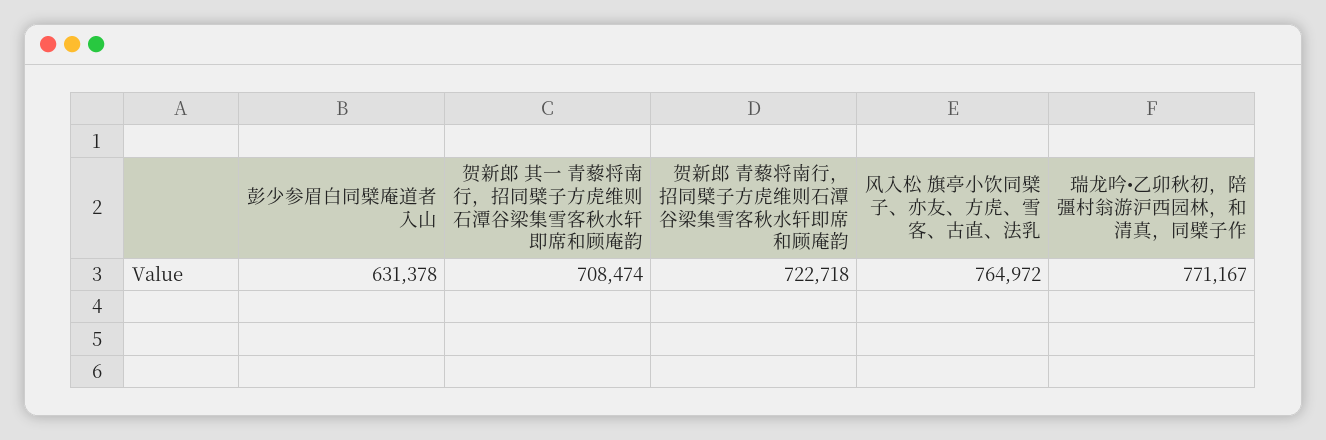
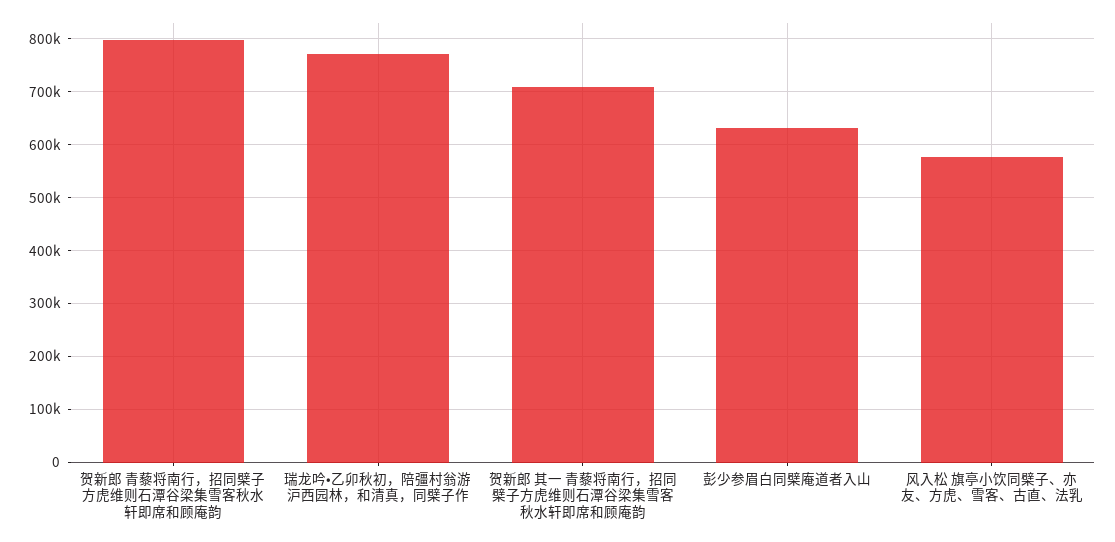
  {
    "彭少参眉白同檗庵道者入山": 631378,
    "贺新郎 其一 青藜将南行，招同檗子方虎维则石潭谷梁集雪客秋水轩即席和顾庵韵": 708474,
-   "贺新郎 青藜将南行，招同檗子方虎维则石潭谷梁集雪客秋水轩即席和顾庵韵": 722718,
+   "贺新郎 青藜将南行，招同檗子方虎维则石潭谷梁集雪客秋水轩即席和顾庵韵": 800000,
-   "风入松 旗亭小饮同檗子、亦友、方虎、雪客、古直、法乳": 764972,
+   "风入松 旗亭小饮同檗子、亦友、方虎、雪客、古直、法乳": 580000,
    "瑞龙吟•乙卯秋初，陪彊村翁游沪西园林，和清真，同檗子作": 771167
  }

